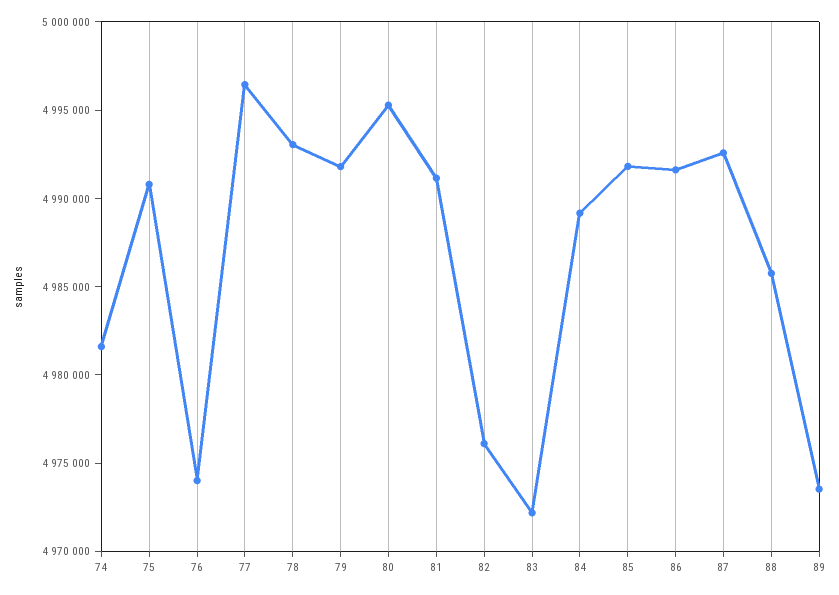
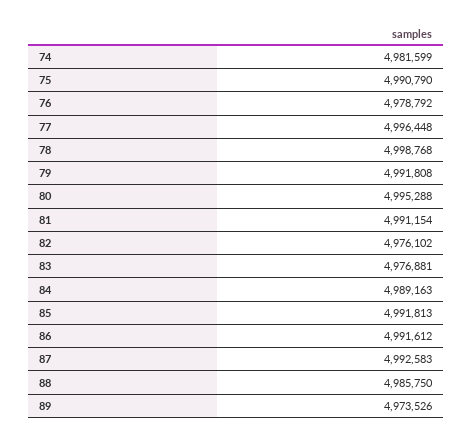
  {
    "74": 4981599,
    "75": 4990790,
-   "76": 4974000,
+   "76": 4978792,
    "77": 4996448,
-   "78": 4993000,
+   "78": 4998768,
    "79": 4991808,
    "80": 4995288,
    "81": 4991154,
    "82": 4976102,
-   "83": 4972000,
+   "83": 4976881,
    "84": 4989163,
    "85": 4991813,
    "86": 4991612,
    "87": 4992583,
    "88": 4985750,
    "89": 4973526
  }

